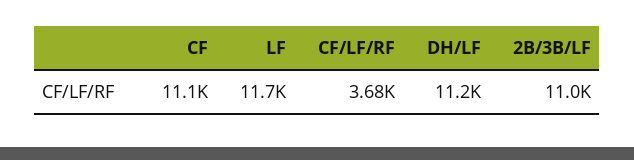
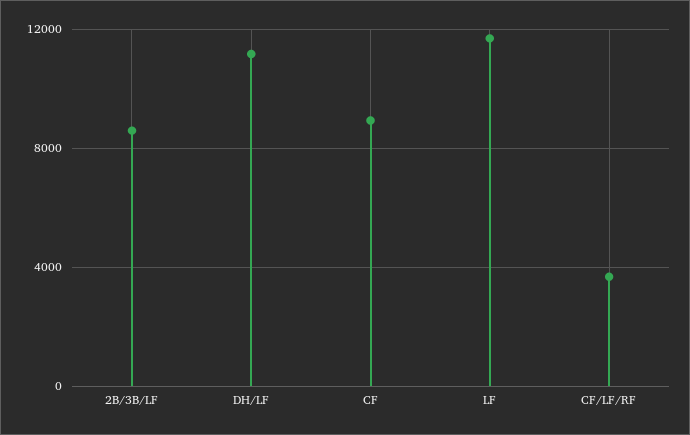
  {
-   "CF": 11100,
+   "CF": 9000,
    "LF": 11700,
    "CF/LF/RF": 3680,
    "DH/LF": 11200,
-   "2B/3B/LF": 11000
+   "2B/3B/LF": 8500
  }

